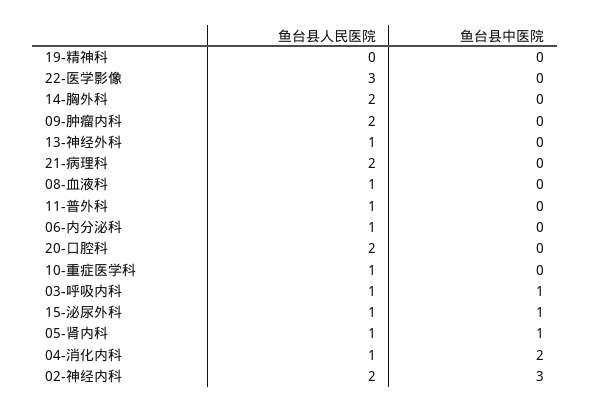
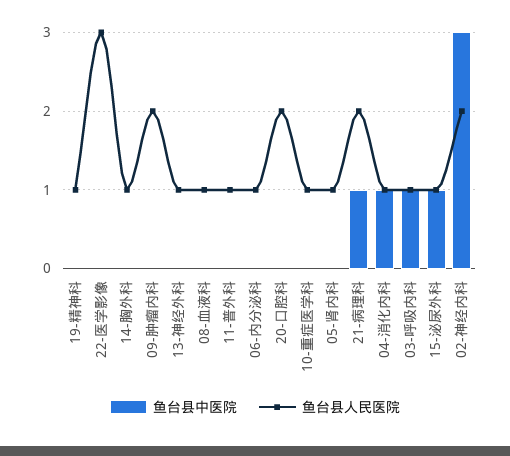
  {
    "鱼台县人民医院": {
-     "19-精神科": 0,
+     "19-精神科": 1,
      "22-医学影像": 3,
-     "14-胸外科": 2,
+     "14-胸外科": 1,
      "09-肿瘤内科": 2,
      "13-神经外科": 1,
      "21-病理科": 2,
      "08-血液科": 1,
      "11-普外科": 1,
      "06-内分泌科": 1,
      "20-口腔科": 2,
      "10-重症医学科": 1,
      "03-呼吸内科": 1,
      "15-泌尿外科": 1,
      "05-肾内科": 1,
      "04-消化内科": 1,
      "02-神经内科": 2
    },
    "鱼台县中医院": {
      "19-精神科": 0,
      "22-医学影像": 0,
      "14-胸外科": 0,
      "09-肿瘤内科": 0,
      "13-神经外科": 0,
-     "21-病理科": 0,
+     "21-病理科": 1,
      "08-血液科": 0,
      "11-普外科": 0,
      "06-内分泌科": 0,
      "20-口腔科": 0,
      "10-重症医学科": 0,
      "03-呼吸内科": 1,
      "15-泌尿外科": 1,
-     "05-肾内科": 1,
+     "05-肾内科": 0,
-     "04-消化内科": 2,
+     "04-消化内科": 1,
      "02-神经内科": 3
    }
  }

